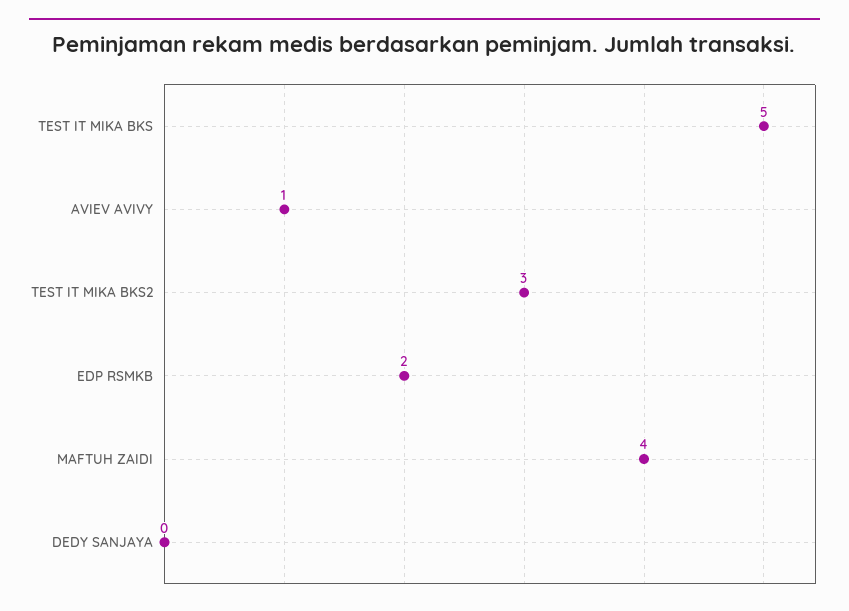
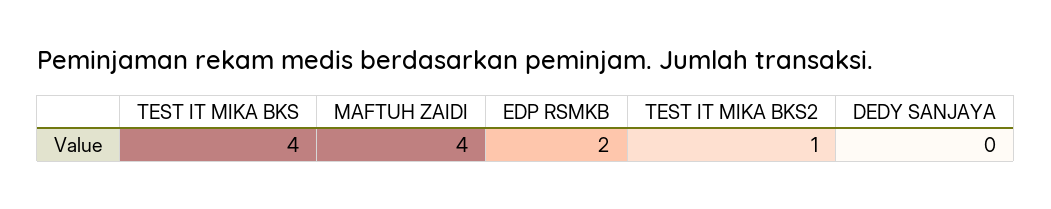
  {
-   "TEST IT MIKA BKS": 5,
+   "TEST IT MIKA BKS": 4,
-   "AVIEV AVIVY": 1,
-   "TEST IT MIKA BKS2": 3,
+   "TEST IT MIKA BKS2": 1,
    "EDP RSMKB": 2,
    "MAFTUH ZAIDI": 4,
    "DEDY SANJAYA": 0
  }

